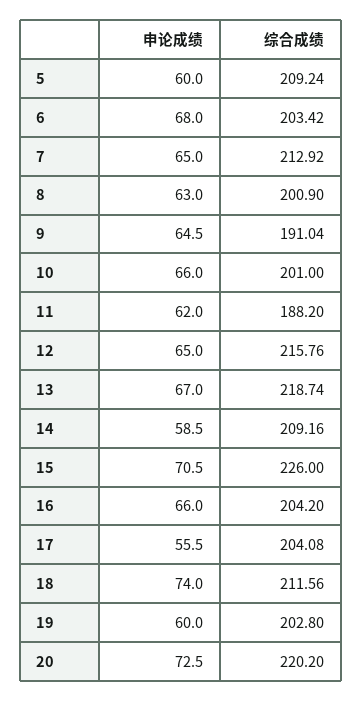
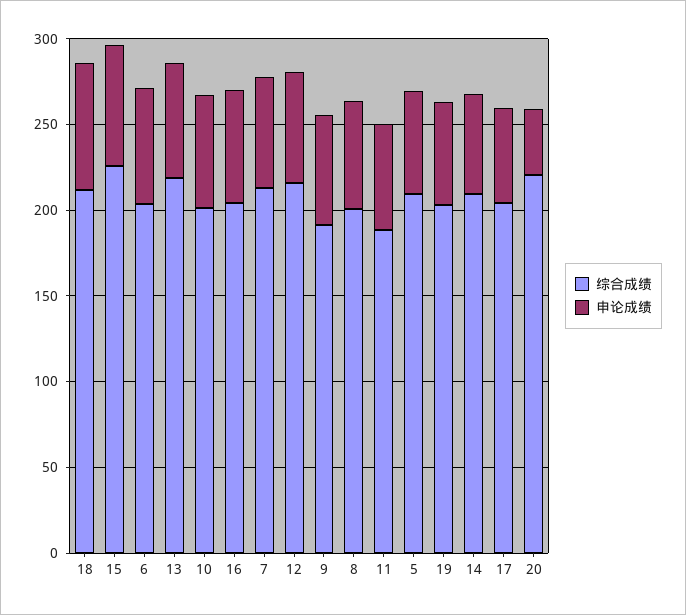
  {
    "申论成绩": {
      "5": 60,
      "6": 68,
      "7": 65,
      "8": 63,
      "9": 64.5,
      "10": 66,
      "11": 62,
      "12": 65,
      "13": 67,
      "14": 58.5,
      "15": 70.5,
      "16": 66,
      "17": 55.5,
      "18": 74,
      "19": 60,
-     "20": 72.5
+     "20": 40
    },
    "综合成绩": {
      "5": 209.24,
      "6": 203.42,
      "7": 212.92,
      "8": 200.9,
      "9": 191.04,
      "10": 201,
      "11": 188.2,
      "12": 215.76,
      "13": 218.74,
      "14": 209.16,
      "15": 226,
      "16": 204.2,
      "17": 204.08,
      "18": 211.56,
      "19": 202.8,
      "20": 220.2
    }
  }

